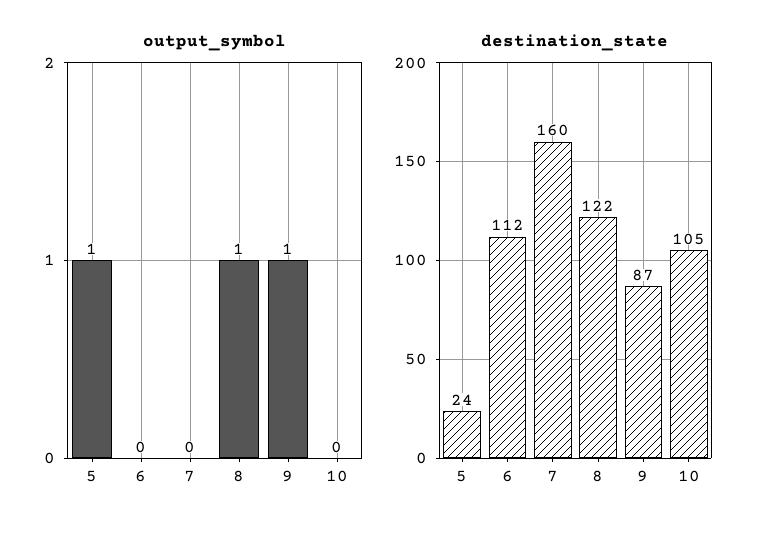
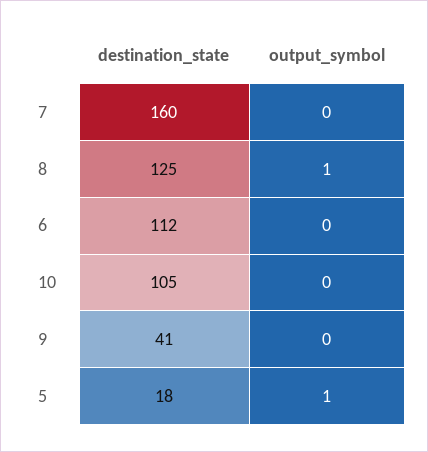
  {
    "output_symbol": {
      "5": 1,
      "6": 0,
      "7": 0,
      "8": 1,
-     "9": 1,
+     "9": 0,
      "10": 0
    },
    "destination_state": {
-     "5": 24,
+     "5": 18,
      "6": 112,
      "7": 160,
-     "8": 122,
+     "8": 125,
-     "9": 87,
+     "9": 41,
      "10": 105
    }
  }

